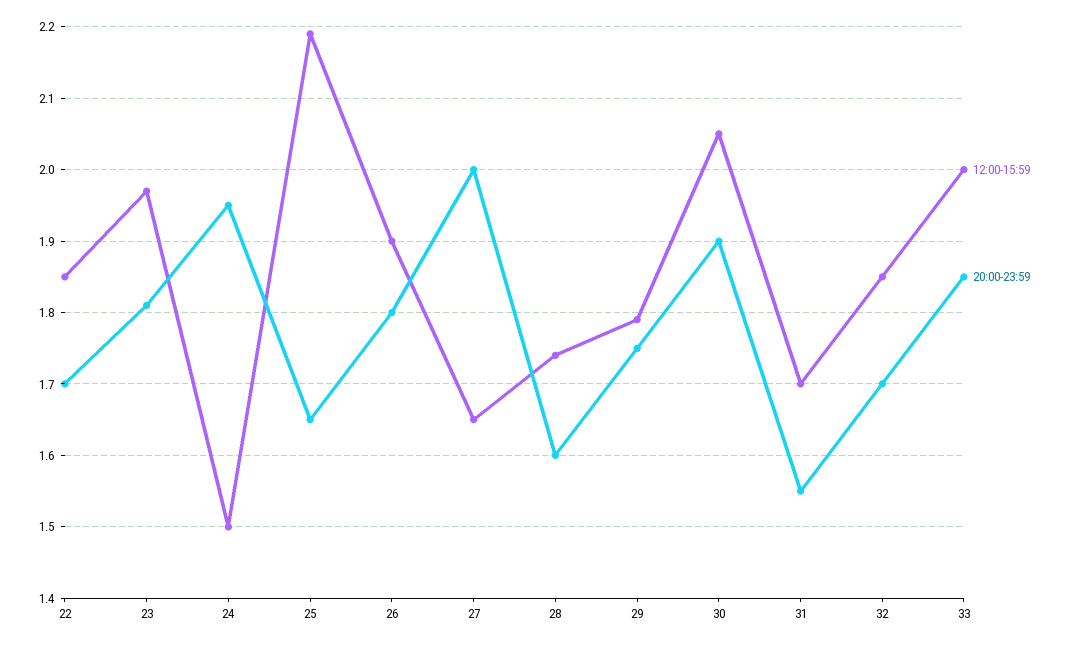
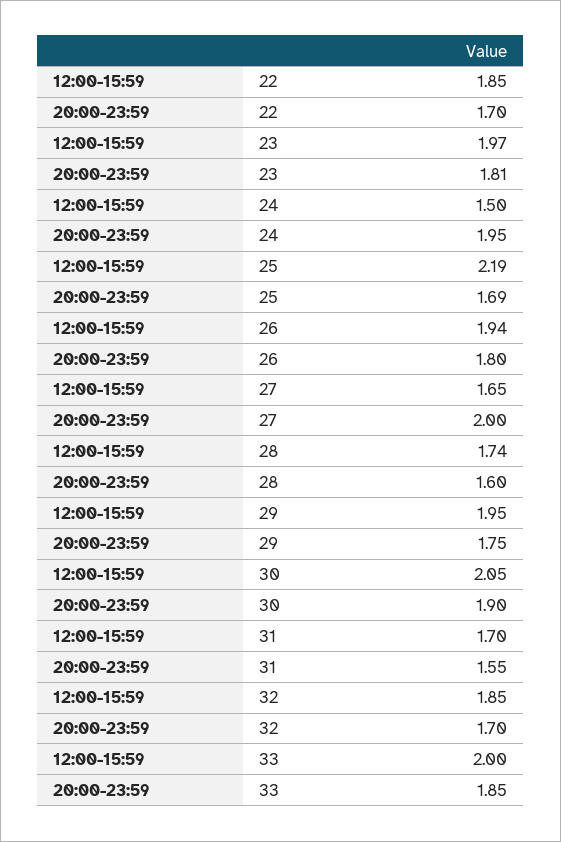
  {
    "12:00-15:59": {
      "22": 1.85,
      "23": 1.97,
      "24": 1.5,
      "25": 2.19,
-     "26": 1.9,
+     "26": 1.94,
      "27": 1.65,
      "28": 1.74,
-     "29": 1.79,
+     "29": 1.95,
      "30": 2.05,
      "31": 1.7,
      "32": 1.85,
      "33": 2
    },
    "20:00-23:59": {
      "22": 1.7,
      "23": 1.81,
      "24": 1.95,
-     "25": 1.65,
+     "25": 1.69,
      "26": 1.8,
      "27": 2,
      "28": 1.6,
      "29": 1.75,
      "30": 1.9,
      "31": 1.55,
      "32": 1.7,
      "33": 1.85
    }
  }

